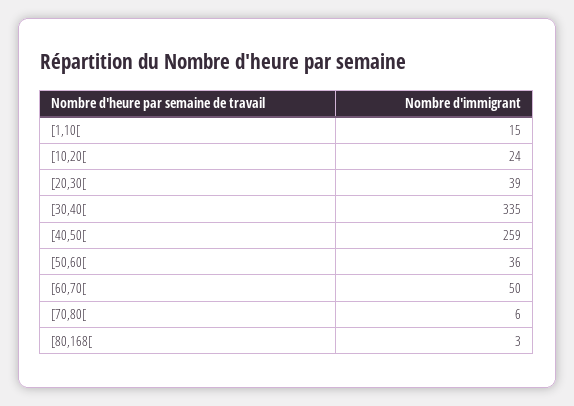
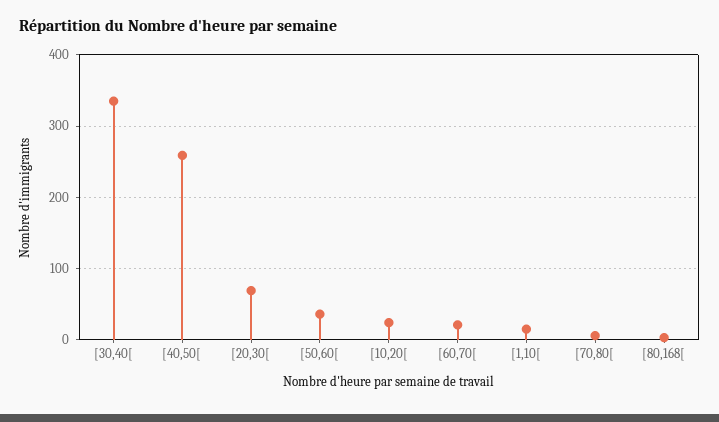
  {
    "[1,10[": 15,
    "[10,20[": 24,
-   "[20,30[": 39,
+   "[20,30[": 70,
    "[30,40[": 335,
    "[40,50[": 259,
    "[50,60[": 36,
-   "[60,70[": 50,
+   "[60,70[": 20,
    "[70,80[": 6,
    "[80,168[": 3
  }

